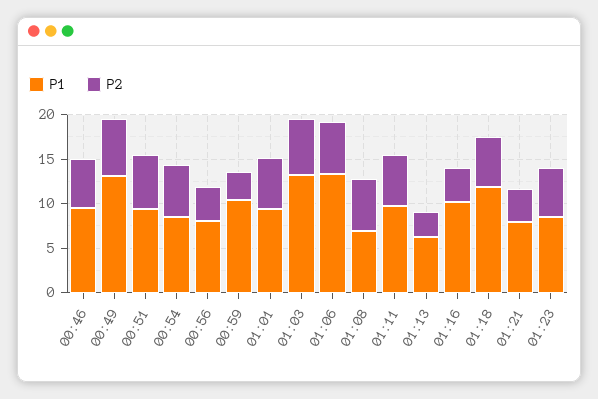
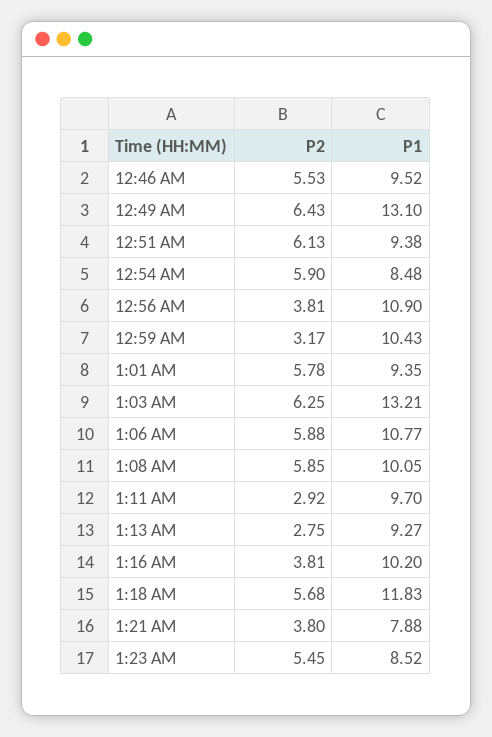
  {
    "P1": {
      "00:46": 9.52,
      "00:49": 13.1,
      "00:51": 9.38,
      "00:54": 8.48,
-     "00:56": 8,
+     "00:56": 10.9,
      "00:59": 10.43,
      "01:01": 9.35,
      "01:03": 13.21,
-     "01:06": 13,
+     "01:06": 10.77,
-     "01:08": 7,
+     "01:08": 10.05,
      "01:11": 9.7,
-     "01:13": 6,
+     "01:13": 9.27,
      "01:16": 10.2,
      "01:18": 11.83,
      "01:21": 7.88,
      "01:23": 8.52
    },
    "P2": {
      "00:46": 5.53,
      "00:49": 6.43,
      "00:51": 6.13,
      "00:54": 5.9,
      "00:56": 3.81,
      "00:59": 3.17,
      "01:01": 5.78,
      "01:03": 6.25,
      "01:06": 5.88,
      "01:08": 5.85,
-     "01:11": 6,
+     "01:11": 2.92,
      "01:13": 2.75,
      "01:16": 3.81,
      "01:18": 5.68,
      "01:21": 3.8,
      "01:23": 5.45
    }
  }

